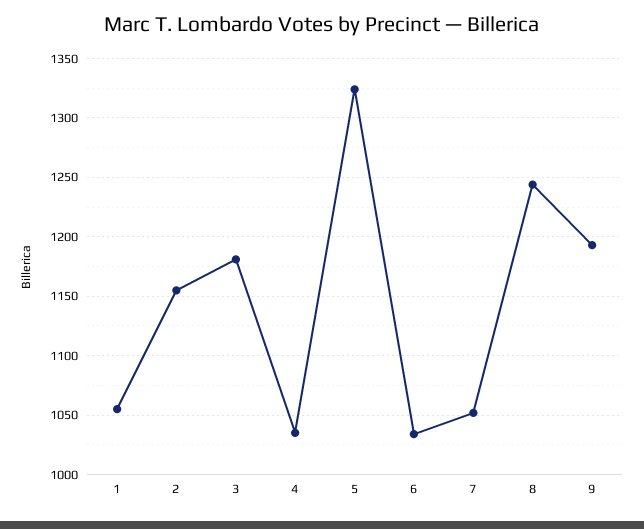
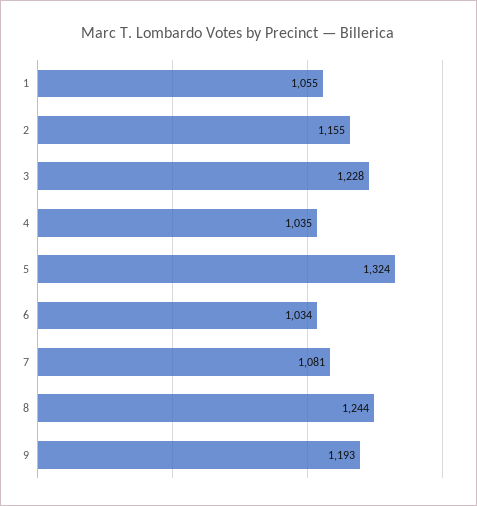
  {
    "1": 1055,
    "2": 1155,
-   "3": 1180,
+   "3": 1228,
    "4": 1035,
    "5": 1324,
    "6": 1034,
-   "7": 1050,
+   "7": 1081,
    "8": 1244,
    "9": 1193
  }

